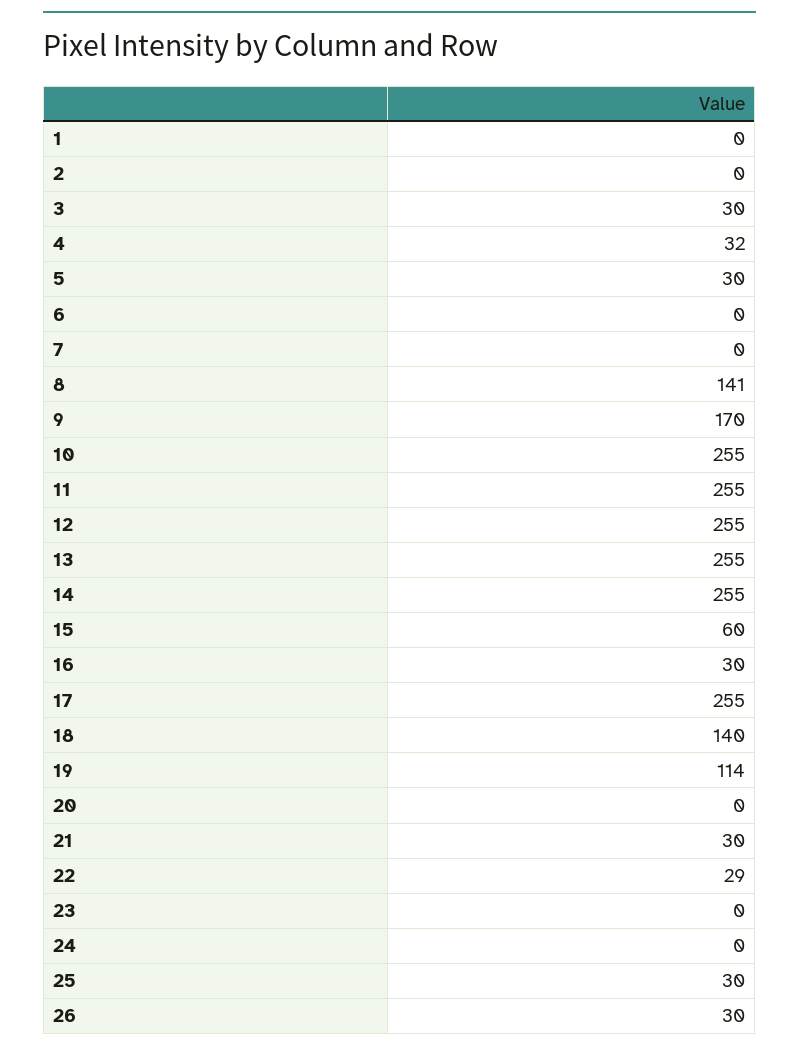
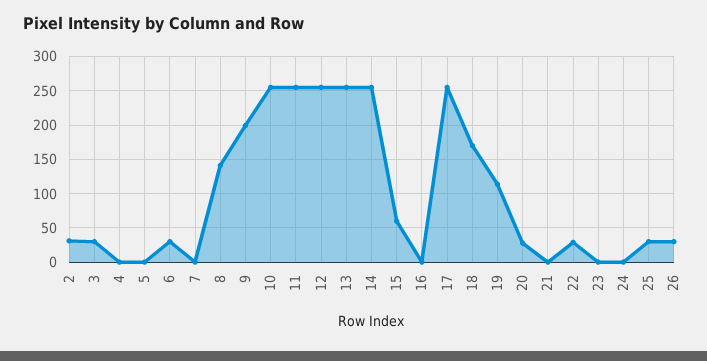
  {
-   "1": 0,
-   "2": 0,
+   "2": 30,
    "3": 30,
-   "4": 32,
+   "4": 0,
-   "5": 30,
+   "5": 0,
-   "6": 0,
+   "6": 30,
    "7": 0,
    "8": 141,
-   "9": 170,
+   "9": 200,
    "10": 255,
    "11": 255,
    "12": 255,
    "13": 255,
    "14": 255,
    "15": 60,
-   "16": 30,
+   "16": 0,
    "17": 255,
-   "18": 140,
+   "18": 170,
    "19": 114,
-   "20": 0,
+   "20": 30,
-   "21": 30,
+   "21": 0,
    "22": 29,
    "23": 0,
    "24": 0,
    "25": 30,
    "26": 30
  }

